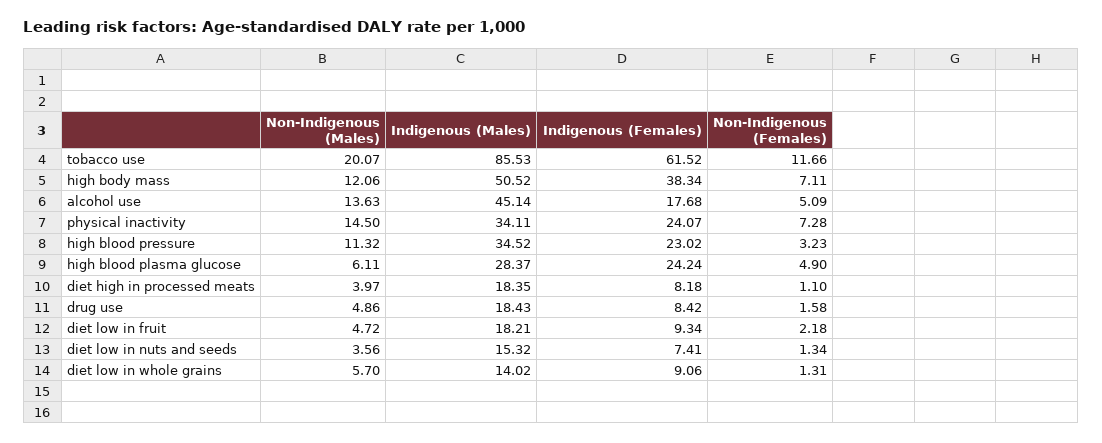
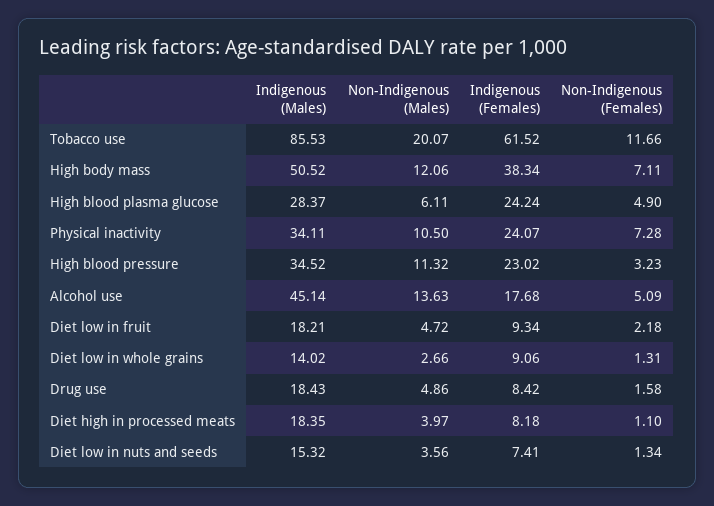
  {
    "Non-Indigenous (Males)": {
      "tobacco use": 20.07,
      "high body mass": 12.06,
      "alcohol use": 13.63,
-     "physical inactivity": 14.5,
+     "physical inactivity": 10.5,
      "high blood pressure": 11.32,
      "high blood plasma glucose": 6.11,
      "diet high in processed meats": 3.97,
      "drug use": 4.86,
      "diet low in fruit": 4.72,
      "diet low in nuts and seeds": 3.56,
-     "diet low in whole grains": 5.7
+     "diet low in whole grains": 2.66
    },
    "Indigenous (Males)": {
      "tobacco use": 85.53,
      "high body mass": 50.52,
      "alcohol use": 45.14,
      "physical inactivity": 34.11,
      "high blood pressure": 34.52,
      "high blood plasma glucose": 28.37,
      "diet high in processed meats": 18.35,
      "drug use": 18.43,
      "diet low in fruit": 18.21,
      "diet low in nuts and seeds": 15.32,
      "diet low in whole grains": 14.02
    },
    "Indigenous (Females)": {
      "tobacco use": 61.52,
      "high body mass": 38.34,
      "alcohol use": 17.68,
      "physical inactivity": 24.07,
      "high blood pressure": 23.02,
      "high blood plasma glucose": 24.24,
      "diet high in processed meats": 8.18,
      "drug use": 8.42,
      "diet low in fruit": 9.34,
      "diet low in nuts and seeds": 7.41,
      "diet low in whole grains": 9.06
    },
    "Non-Indigenous (Females)": {
      "tobacco use": 11.66,
      "high body mass": 7.11,
      "alcohol use": 5.09,
      "physical inactivity": 7.28,
      "high blood pressure": 3.23,
      "high blood plasma glucose": 4.9,
      "diet high in processed meats": 1.1,
      "drug use": 1.58,
      "diet low in fruit": 2.18,
      "diet low in nuts and seeds": 1.34,
      "diet low in whole grains": 1.31
    }
  }

